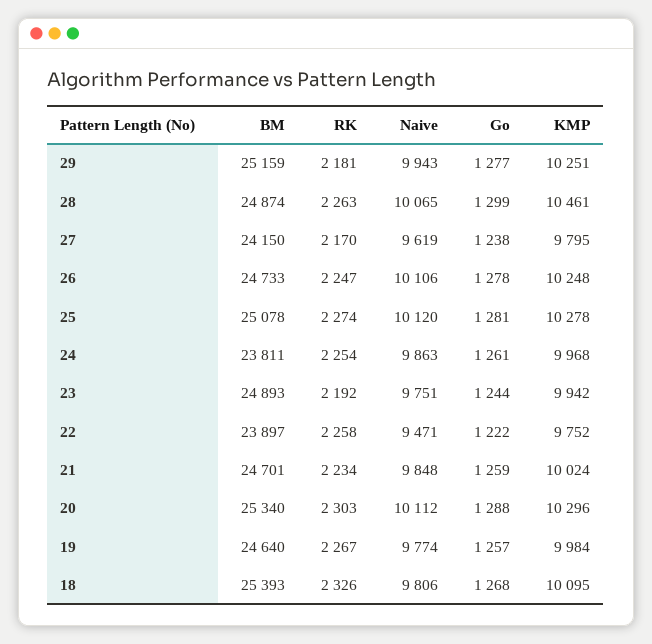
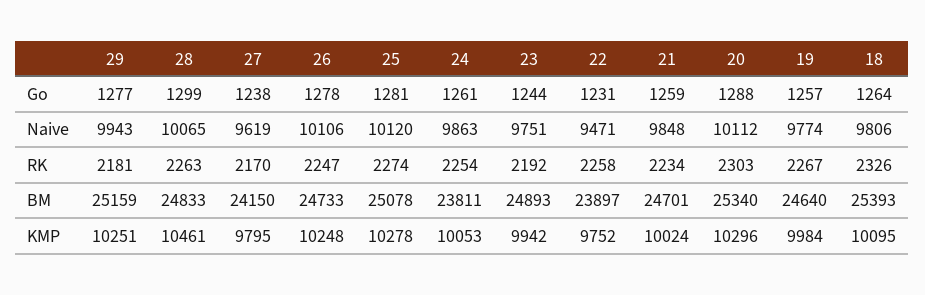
  {
    "BM": {
      "29": 25159,
-     "28": 24874,
+     "28": 24833,
      "27": 24150,
      "26": 24733,
      "25": 25078,
      "24": 23811,
      "23": 24893,
      "22": 23897,
      "21": 24701,
      "20": 25340,
      "19": 24640,
      "18": 25393
    },
    "RK": {
      "29": 2181,
      "28": 2263,
      "27": 2170,
      "26": 2247,
      "25": 2274,
      "24": 2254,
      "23": 2192,
      "22": 2258,
      "21": 2234,
      "20": 2303,
      "19": 2267,
      "18": 2326
    },
    "Naive": {
      "29": 9943,
      "28": 10065,
      "27": 9619,
      "26": 10106,
      "25": 10120,
      "24": 9863,
      "23": 9751,
      "22": 9471,
      "21": 9848,
      "20": 10112,
      "19": 9774,
      "18": 9806
    },
    "Go": {
      "29": 1277,
      "28": 1299,
      "27": 1238,
      "26": 1278,
      "25": 1281,
      "24": 1261,
      "23": 1244,
-     "22": 1222,
+     "22": 1231,
      "21": 1259,
      "20": 1288,
      "19": 1257,
-     "18": 1268
+     "18": 1264
    },
    "KMP": {
      "29": 10251,
      "28": 10461,
      "27": 9795,
      "26": 10248,
      "25": 10278,
-     "24": 9968,
+     "24": 10053,
      "23": 9942,
      "22": 9752,
      "21": 10024,
      "20": 10296,
      "19": 9984,
      "18": 10095
    }
  }

